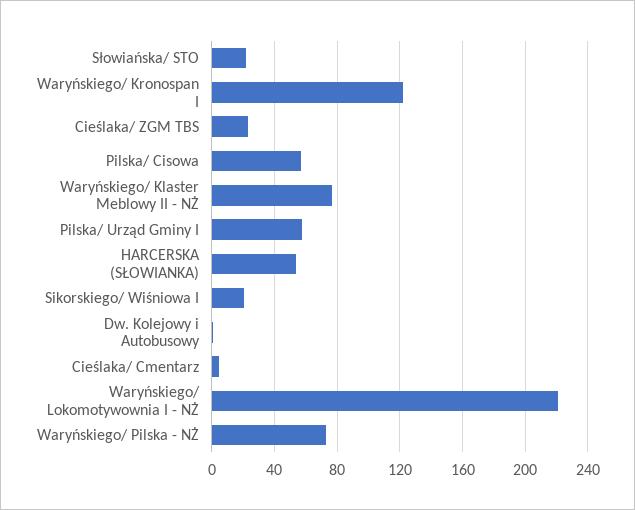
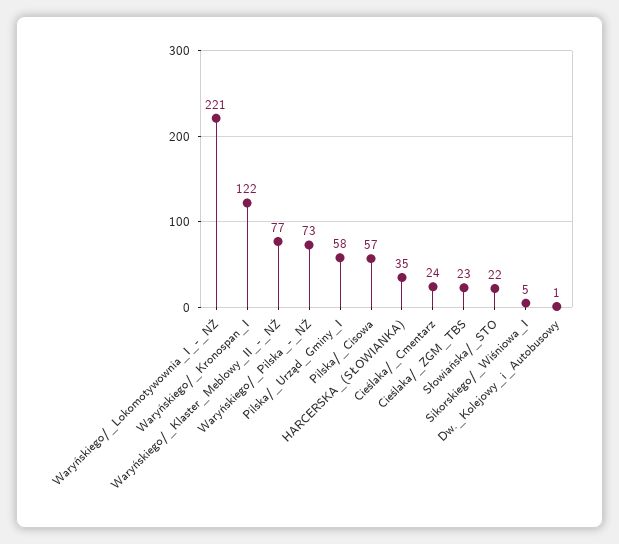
  {
    "Słowiańska/ STO": 22,
    "Waryńskiego/ Kronospan I": 122,
    "Cieślaka/ ZGM TBS": 23,
    "Pilska/ Cisowa": 57,
    "Waryńskiego/ Klaster Meblowy II - NŻ": 77,
    "Pilska/ Urząd Gminy I": 58,
-   "HARCERSKA (SŁOWIANKA)": 55,
+   "HARCERSKA (SŁOWIANKA)": 35,
-   "Sikorskiego/ Wiśniowa I": 20,
+   "Sikorskiego/ Wiśniowa I": 5,
    "Dw. Kolejowy i Autobusowy": 1,
-   "Cieślaka/ Cmentarz": 5,
+   "Cieślaka/ Cmentarz": 24,
    "Waryńskiego/ Lokomotywownia I - NŻ": 221,
    "Waryńskiego/ Pilska - NŻ": 73
  }

